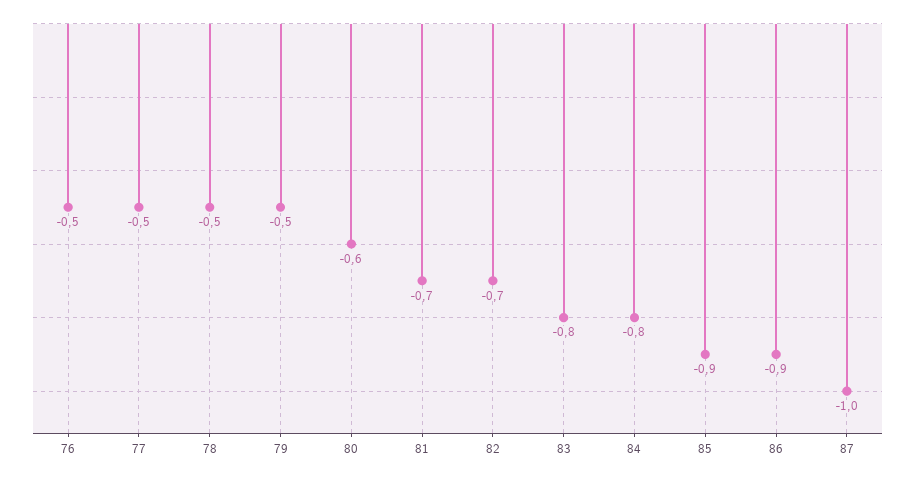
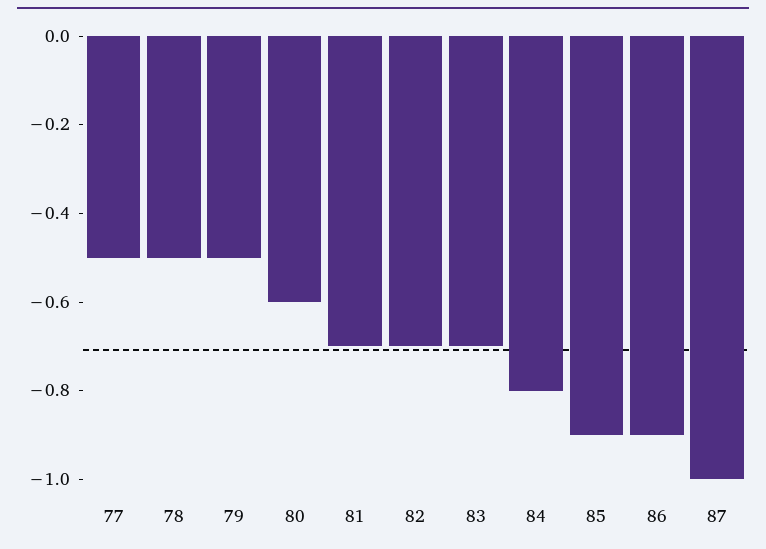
  {
-   "76": -0.5,
    "77": -0.5,
    "78": -0.5,
    "79": -0.5,
    "80": -0.6,
    "81": -0.7,
    "82": -0.7,
-   "83": -0.8,
+   "83": -0.7,
    "84": -0.8,
    "85": -0.9,
    "86": -0.9,
    "87": -1
  }

